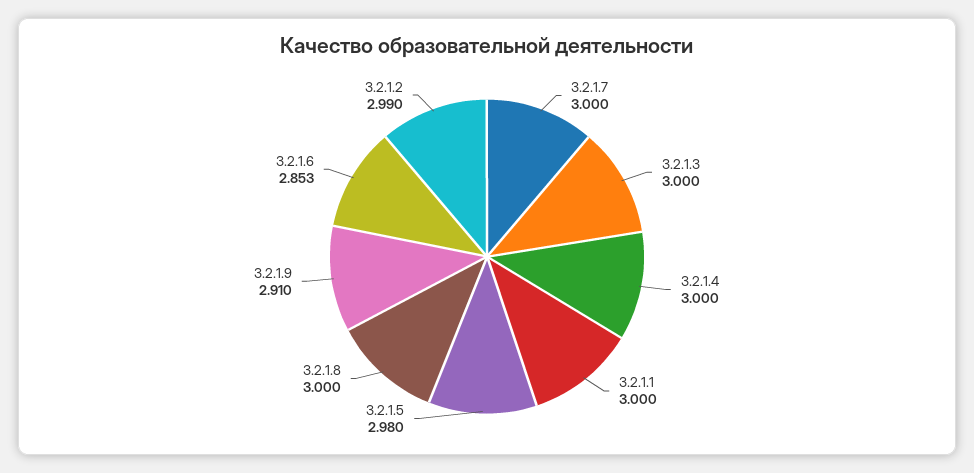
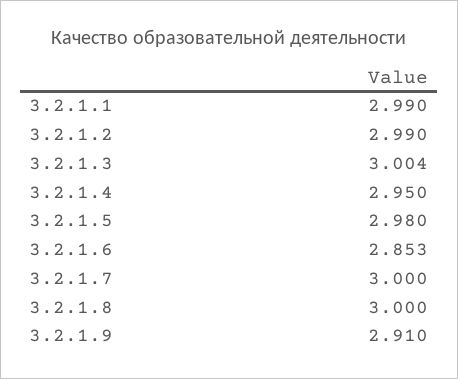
  {
    "3.2.1.7": 3,
-   "3.2.1.3": 3,
+   "3.2.1.3": 3.004,
-   "3.2.1.4": 3,
+   "3.2.1.4": 2.95,
-   "3.2.1.1": 3,
+   "3.2.1.1": 2.99,
    "3.2.1.5": 2.98,
    "3.2.1.8": 3,
    "3.2.1.9": 2.91,
    "3.2.1.6": 2.853,
    "3.2.1.2": 2.99
  }

